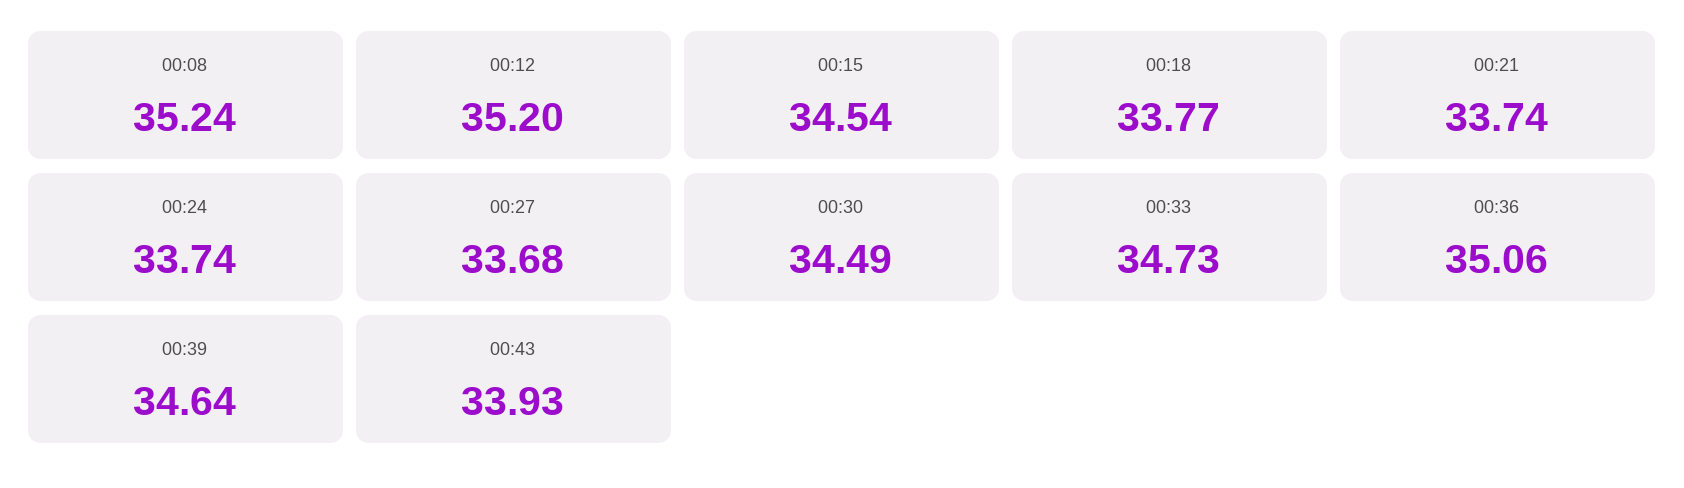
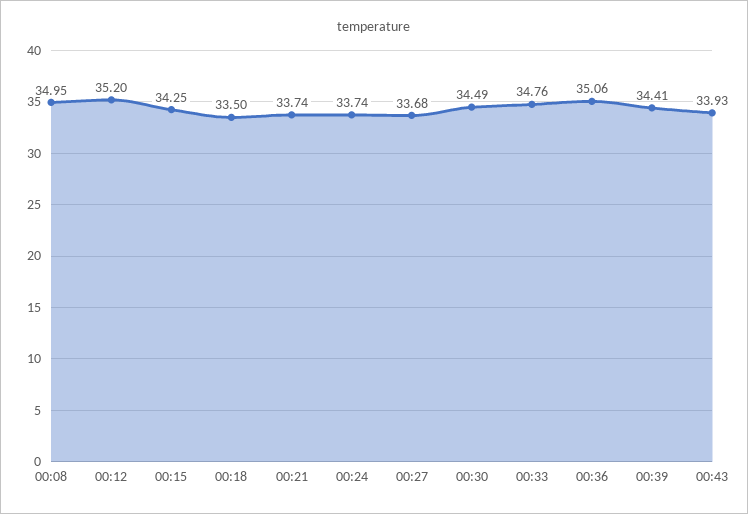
  {
-   "00:08": 35.24,
+   "00:08": 34.95,
    "00:12": 35.2,
-   "00:15": 34.54,
+   "00:15": 34.25,
-   "00:18": 33.77,
+   "00:18": 33.5,
    "00:21": 33.74,
    "00:24": 33.74,
    "00:27": 33.68,
    "00:30": 34.49,
-   "00:33": 34.73,
+   "00:33": 34.76,
    "00:36": 35.06,
-   "00:39": 34.64,
+   "00:39": 34.41,
    "00:43": 33.93
  }

